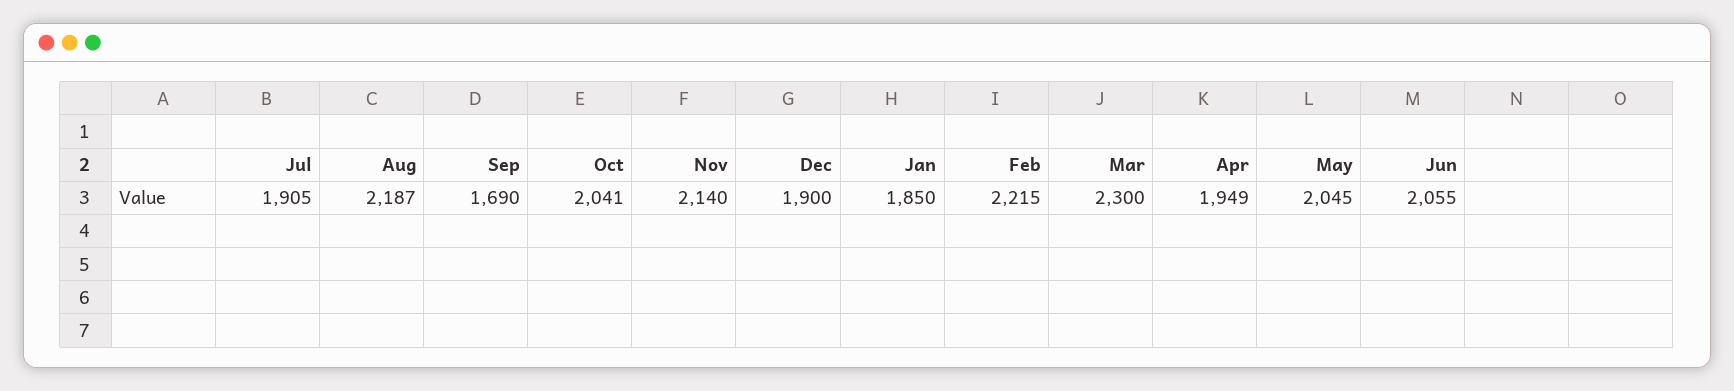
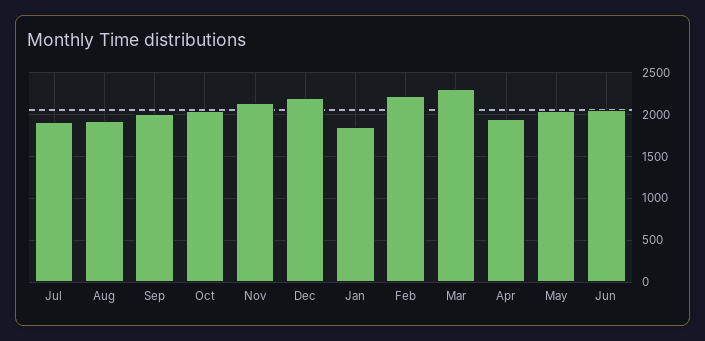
  {
    "Jul": 1905,
-   "Aug": 2187,
+   "Aug": 1900,
-   "Sep": 1690,
+   "Sep": 2000,
    "Oct": 2041,
    "Nov": 2140,
-   "Dec": 1900,
+   "Dec": 2200,
    "Jan": 1850,
    "Feb": 2215,
    "Mar": 2300,
    "Apr": 1949,
    "May": 2045,
    "Jun": 2055
  }

